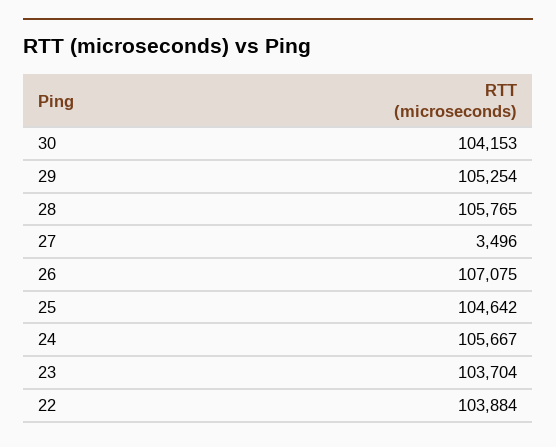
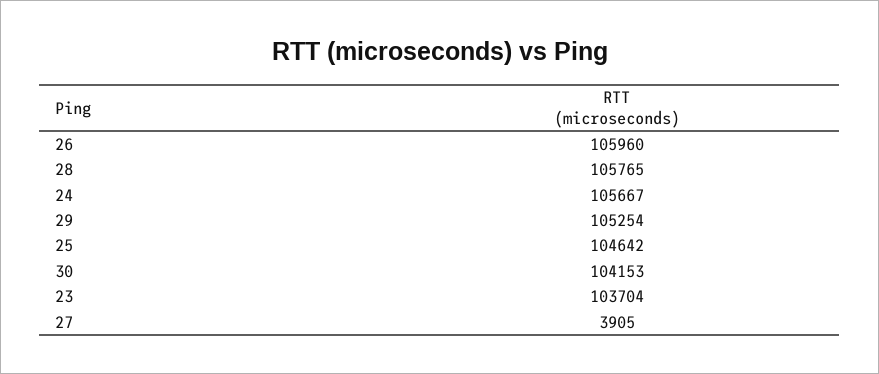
  {
    "30": 104153,
    "29": 105254,
    "28": 105765,
-   "27": 3496,
+   "27": 3905,
-   "26": 107075,
+   "26": 105960,
    "25": 104642,
    "24": 105667,
-   "23": 103704,
+   "23": 103704
-   "22": 103884
  }

